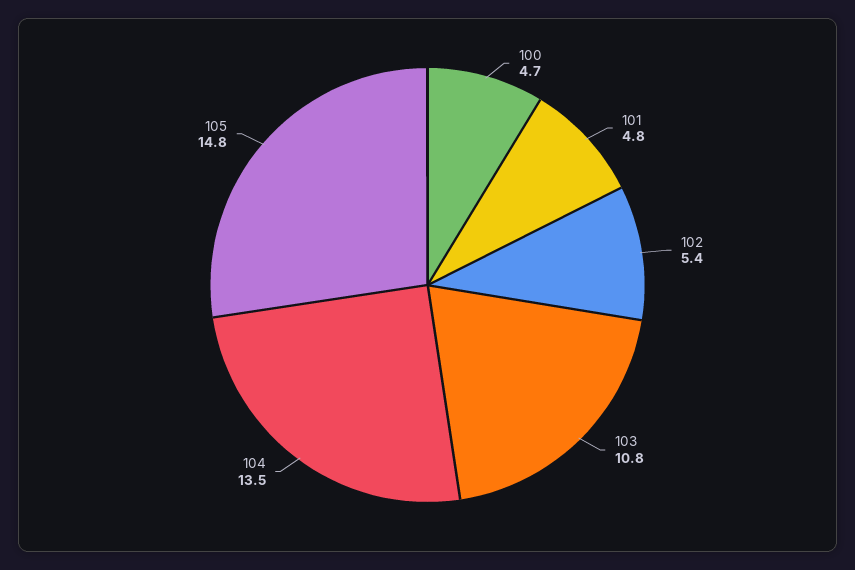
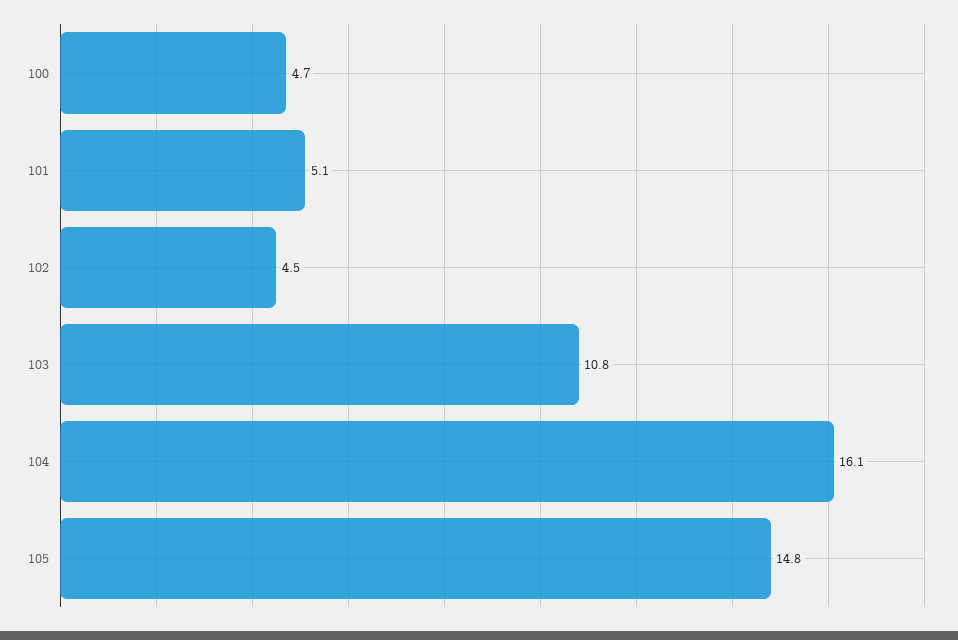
  {
    "100": 4.7,
-   "101": 4.8,
+   "101": 5.1,
-   "102": 5.4,
+   "102": 4.5,
    "103": 10.8,
-   "104": 13.5,
+   "104": 16.1,
    "105": 14.8
  }

